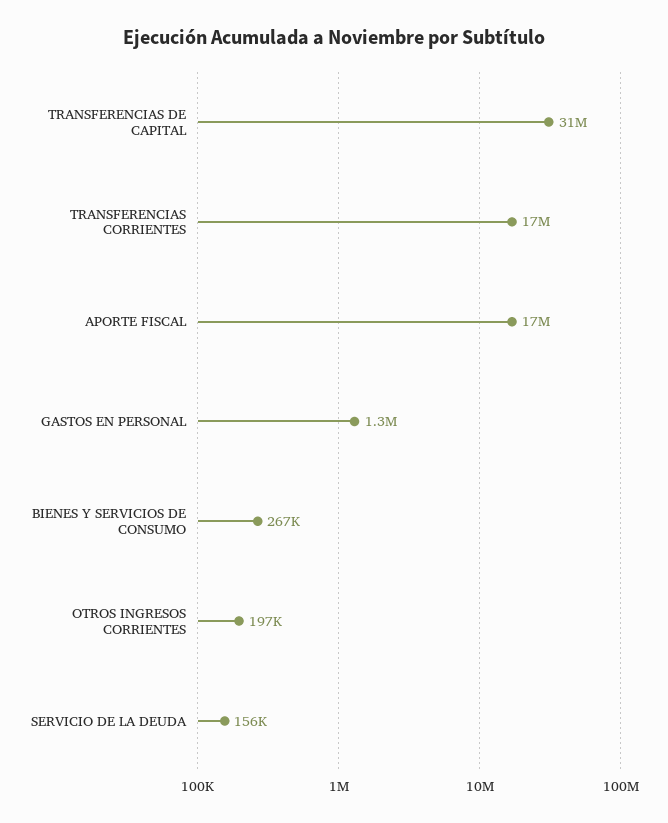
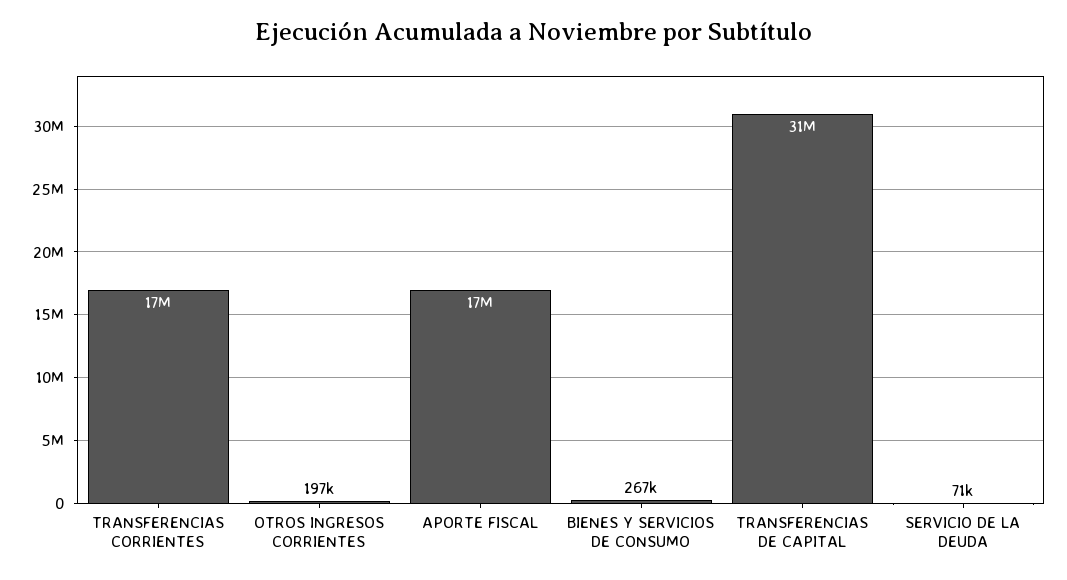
  {
    "TRANSFERENCIAS DE CAPITAL": 31000000,
    "TRANSFERENCIAS CORRIENTES": 17000000,
    "APORTE FISCAL": 17000000,
-   "GASTOS EN PERSONAL": 1300000,
    "BIENES Y SERVICIOS DE CONSUMO": 267000,
    "OTROS INGRESOS CORRIENTES": 197000,
-   "SERVICIO DE LA DEUDA": 156000
+   "SERVICIO DE LA DEUDA": 71000
  }

